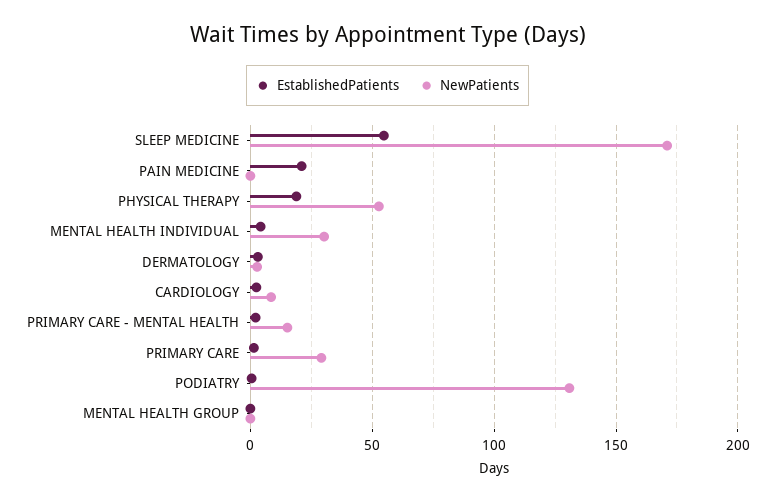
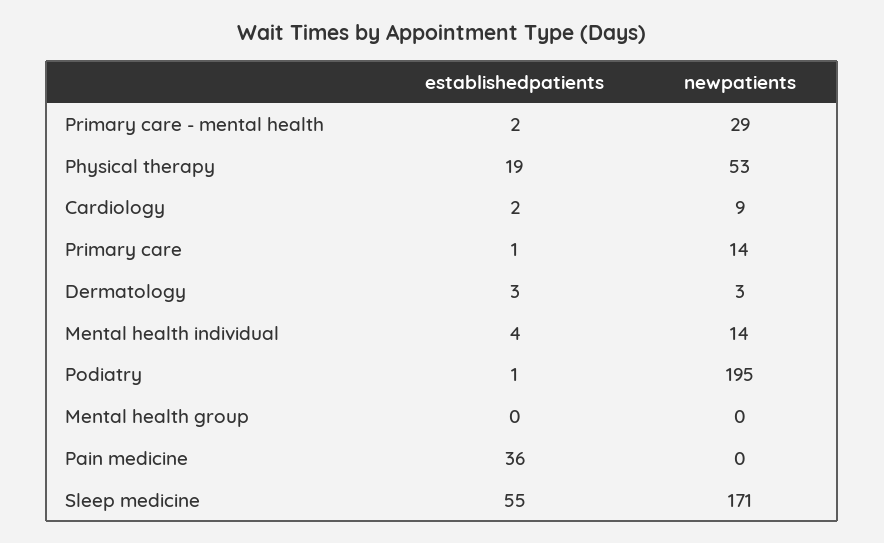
  {
    "EstablishedPatients": {
      "SLEEP MEDICINE": 55,
-     "PAIN MEDICINE": 20,
+     "PAIN MEDICINE": 36,
      "PHYSICAL THERAPY": 19,
      "MENTAL HEALTH INDIVIDUAL": 4,
      "DERMATOLOGY": 3,
      "CARDIOLOGY": 2,
      "PRIMARY CARE - MENTAL HEALTH": 2,
      "PRIMARY CARE": 1,
      "PODIATRY": 1,
      "MENTAL HEALTH GROUP": 0
    },
    "NewPatients": {
      "SLEEP MEDICINE": 171,
      "PAIN MEDICINE": 0,
      "PHYSICAL THERAPY": 53,
-     "MENTAL HEALTH INDIVIDUAL": 30,
+     "MENTAL HEALTH INDIVIDUAL": 14,
      "DERMATOLOGY": 3,
      "CARDIOLOGY": 9,
-     "PRIMARY CARE - MENTAL HEALTH": 15,
+     "PRIMARY CARE - MENTAL HEALTH": 29,
-     "PRIMARY CARE": 30,
+     "PRIMARY CARE": 14,
-     "PODIATRY": 130,
+     "PODIATRY": 195,
      "MENTAL HEALTH GROUP": 0
    }
  }

